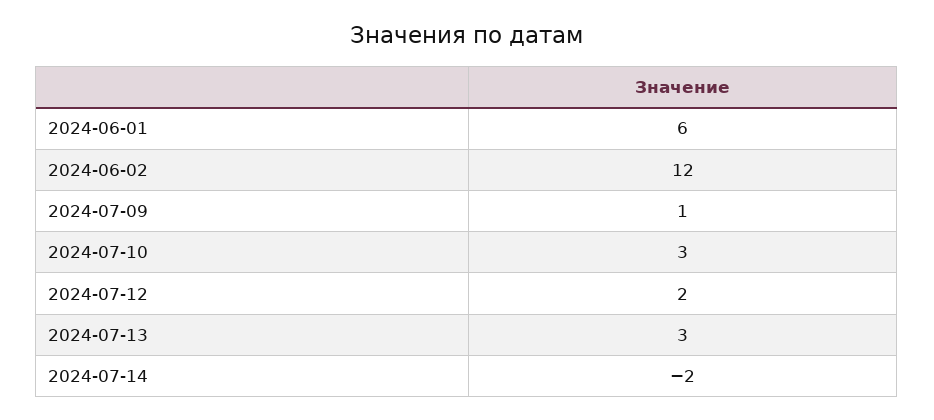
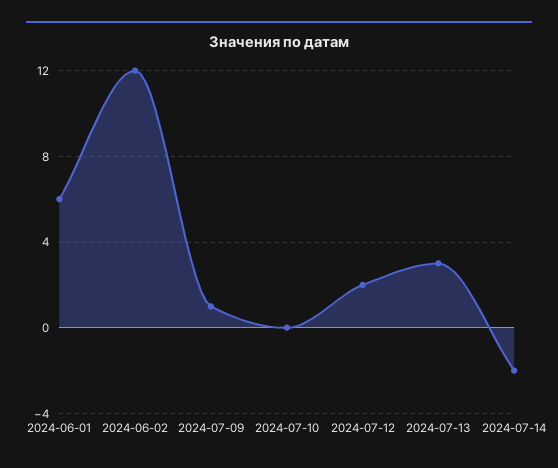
  {
    "2024-06-01": 6,
    "2024-06-02": 12,
    "2024-07-09": 1,
-   "2024-07-10": 3,
+   "2024-07-10": 0,
    "2024-07-12": 2,
    "2024-07-13": 3,
    "2024-07-14": -2
  }

